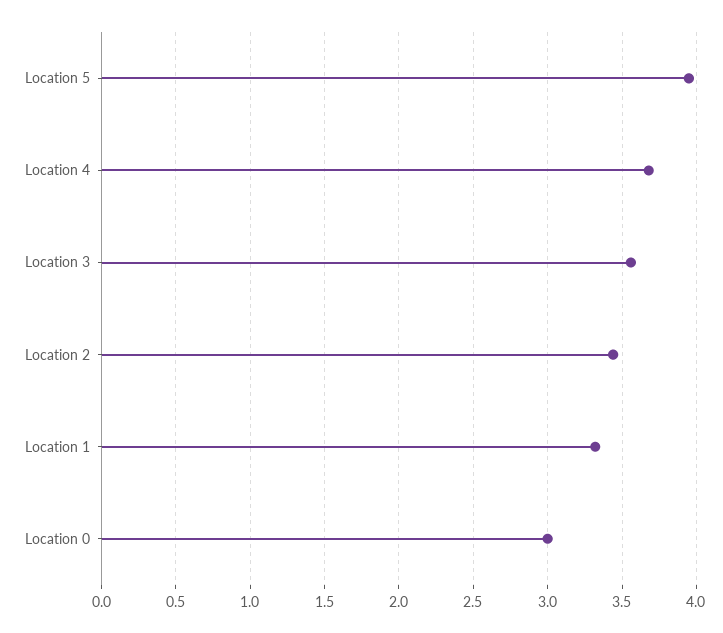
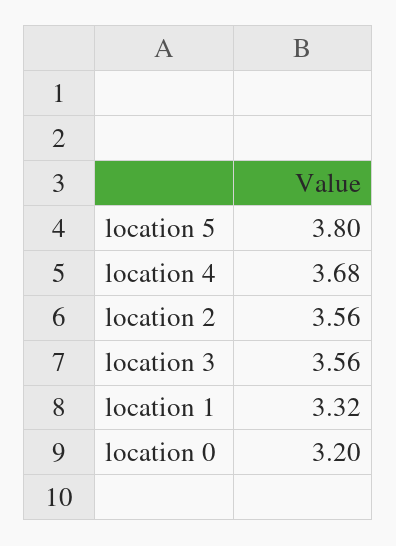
  {
-   "Location 5": 3.95,
+   "Location 5": 3.8,
    "Location 4": 3.68,
    "Location 3": 3.56,
-   "Location 2": 3.45,
+   "Location 2": 3.56,
    "Location 1": 3.32,
-   "Location 0": 3
+   "Location 0": 3.2
  }

